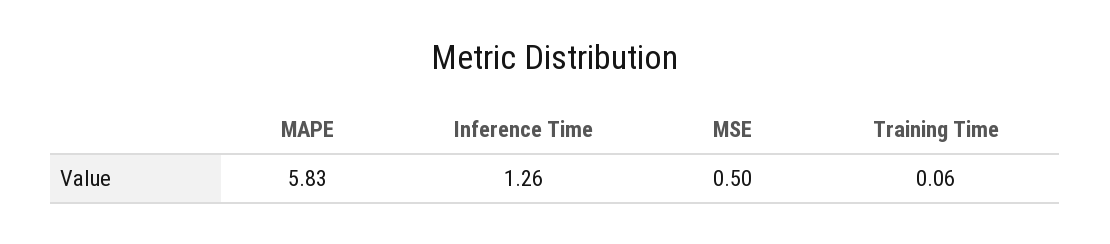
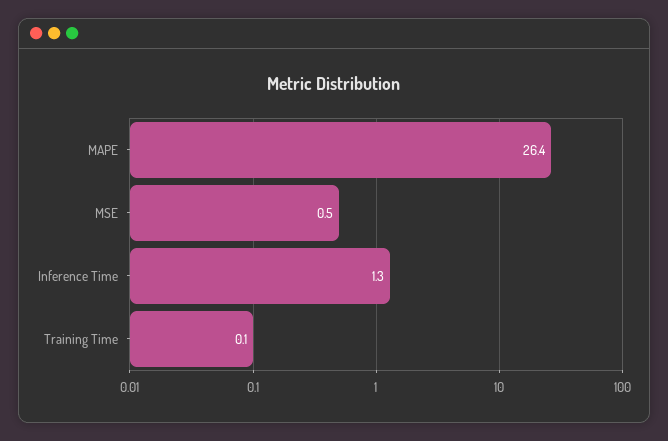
  {
-   "MAPE": 5.83,
+   "MAPE": 26.4,
    "Inference Time": 1.26,
    "MSE": 0.5,
    "Training Time": 0.06
  }

